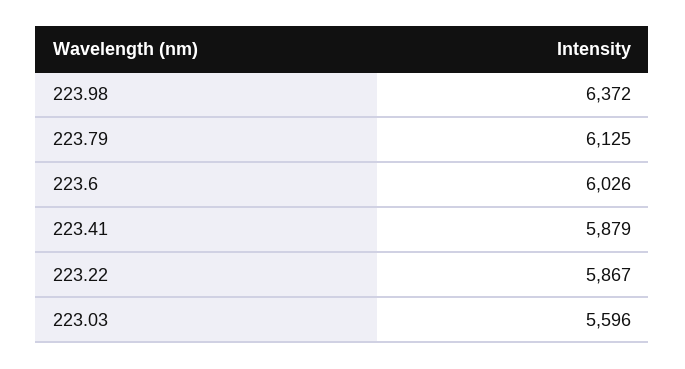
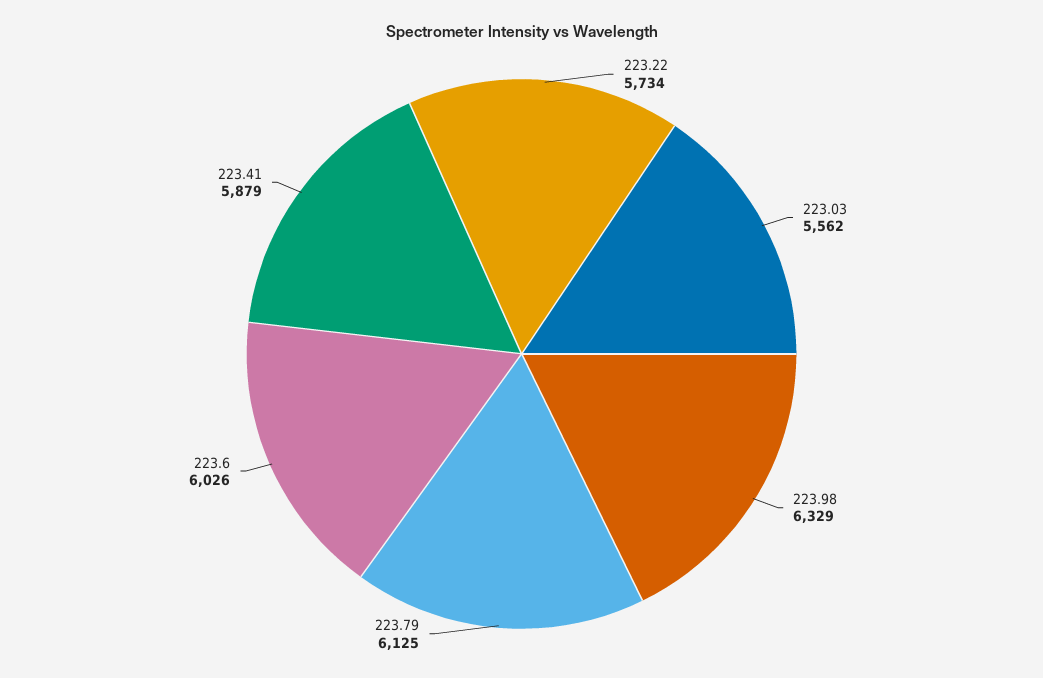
  {
-   "223.98": 6372,
+   "223.98": 6329,
    "223.79": 6125,
    "223.6": 6026,
    "223.41": 5879,
-   "223.22": 5867,
+   "223.22": 5734,
-   "223.03": 5596
+   "223.03": 5562
  }

